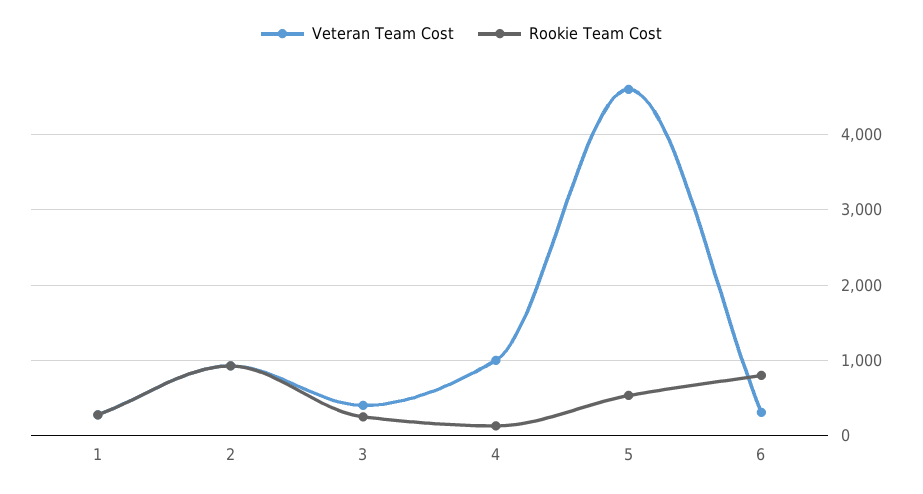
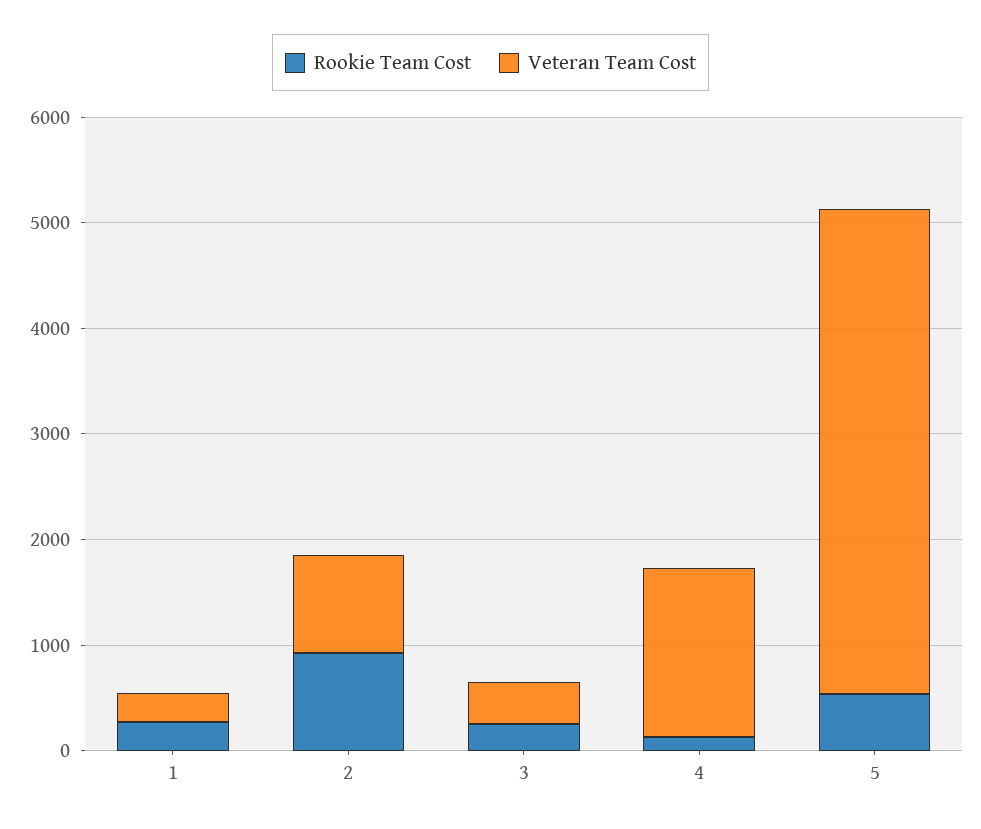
  {
    "Veteran Team Cost": {
      "1": 300,
      "2": 900,
      "3": 400,
-     "4": 1000,
+     "4": 1600,
-     "5": 4600,
+     "5": 4600
-     "6": 300
    },
    "Rookie Team Cost": {
      "1": 300,
      "2": 900,
      "3": 200,
      "4": 100,
-     "5": 500,
+     "5": 500
-     "6": 800
    }
  }

